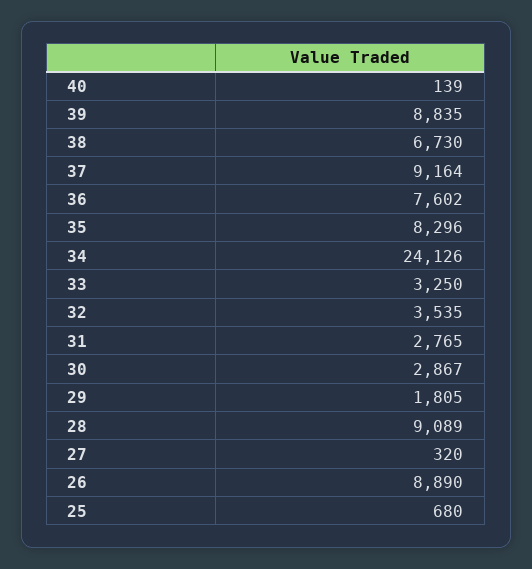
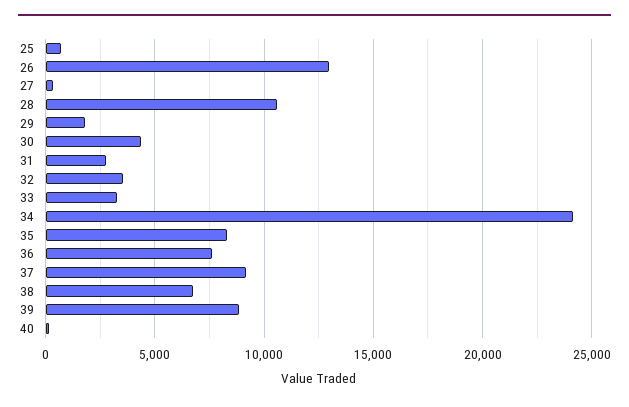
  {
    "40": 139,
    "39": 8835,
    "38": 6730,
    "37": 9164,
    "36": 7602,
    "35": 8296,
    "34": 24126,
    "33": 3250,
    "32": 3535,
    "31": 2765,
-   "30": 2867,
+   "30": 4500,
    "29": 1805,
-   "28": 9089,
+   "28": 10500,
    "27": 320,
-   "26": 8890,
+   "26": 13000,
    "25": 680
  }

